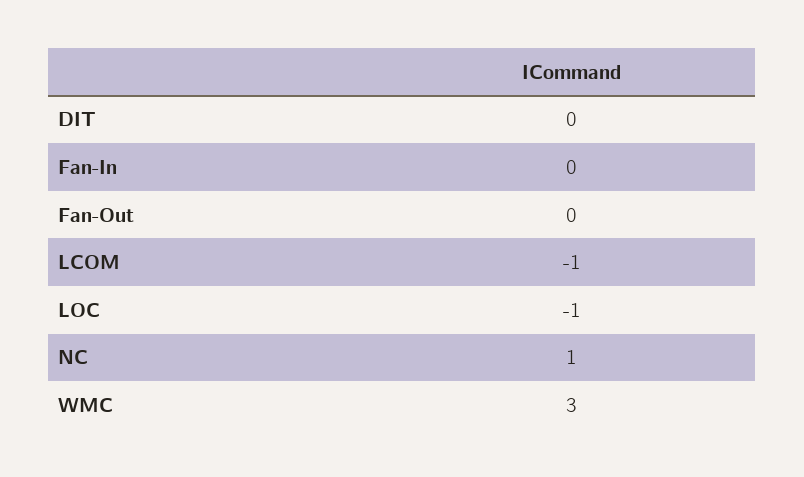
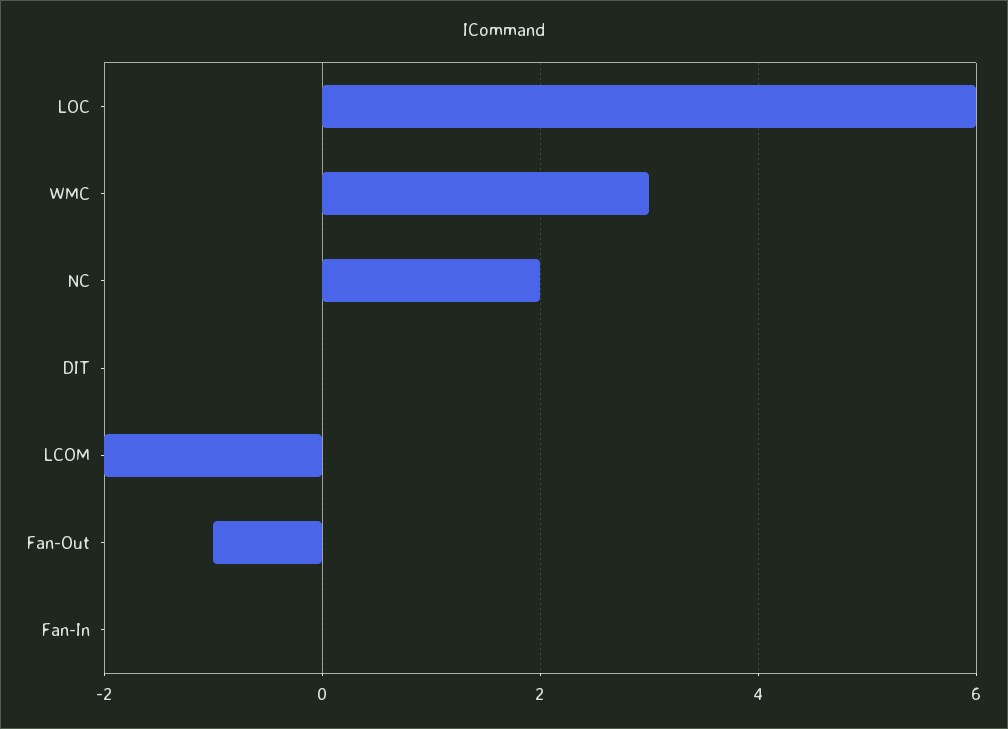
  {
    "DIT": 0,
    "Fan-In": 0,
-   "Fan-Out": 0,
+   "Fan-Out": -1,
-   "LCOM": -1,
+   "LCOM": -2,
-   "LOC": -1,
+   "LOC": 6,
-   "NC": 1,
+   "NC": 2,
    "WMC": 3
  }

